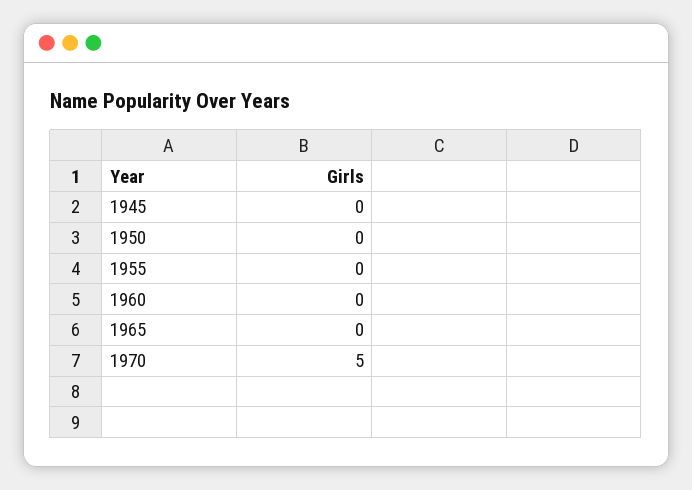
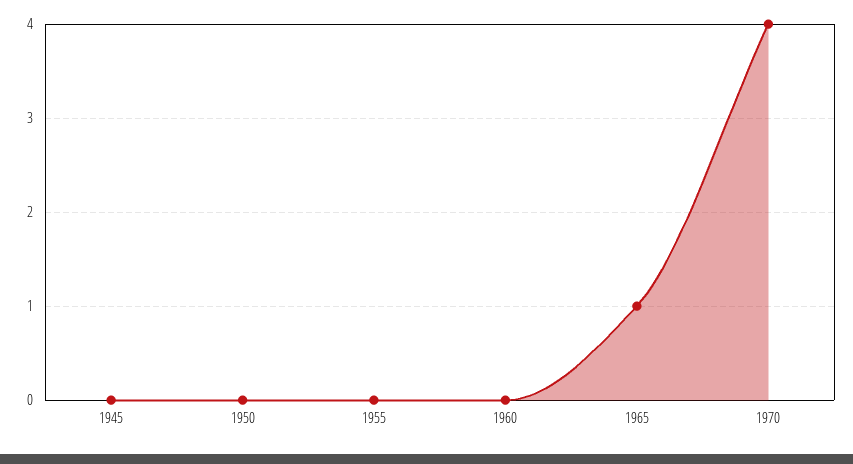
  {
    "1945": 0,
    "1950": 0,
    "1955": 0,
    "1960": 0,
-   "1965": 0,
+   "1965": 1,
-   "1970": 5
+   "1970": 4
  }

